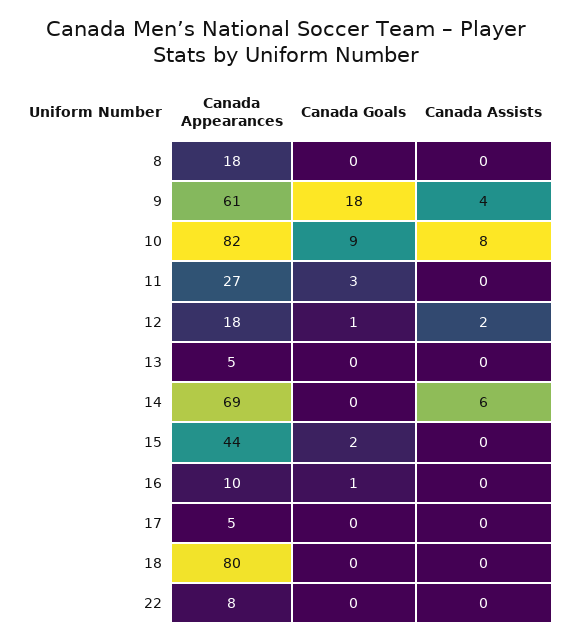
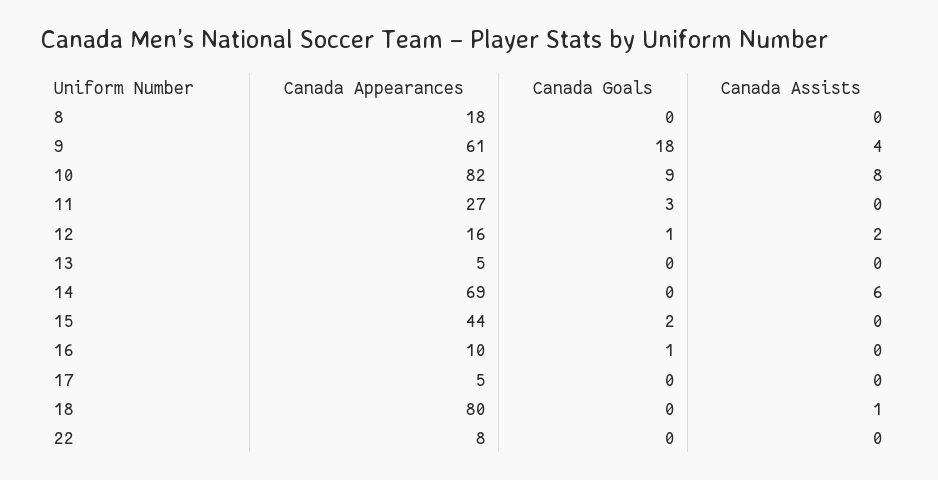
  {
    "Canada Appearances": {
      "8": 18,
      "9": 61,
      "10": 82,
      "11": 27,
-     "12": 18,
+     "12": 16,
      "13": 5,
      "14": 69,
      "15": 44,
      "16": 10,
      "17": 5,
      "18": 80,
      "22": 8
    },
    "Canada Goals": {
      "8": 0,
      "9": 18,
      "10": 9,
      "11": 3,
      "12": 1,
      "13": 0,
      "14": 0,
      "15": 2,
      "16": 1,
      "17": 0,
      "18": 0,
      "22": 0
    },
    "Canada Assists": {
      "8": 0,
      "9": 4,
      "10": 8,
      "11": 0,
      "12": 2,
      "13": 0,
      "14": 6,
      "15": 0,
      "16": 0,
      "17": 0,
-     "18": 0,
+     "18": 1,
      "22": 0
    }
  }

